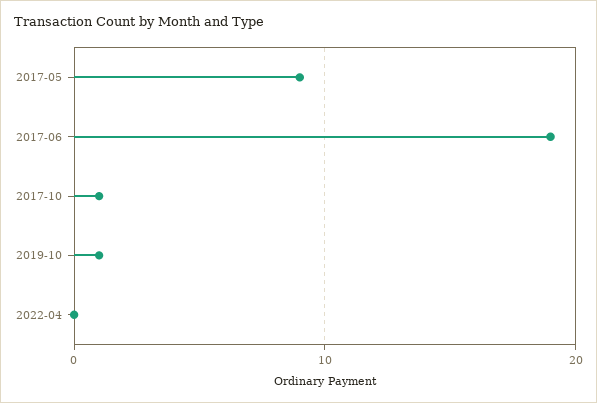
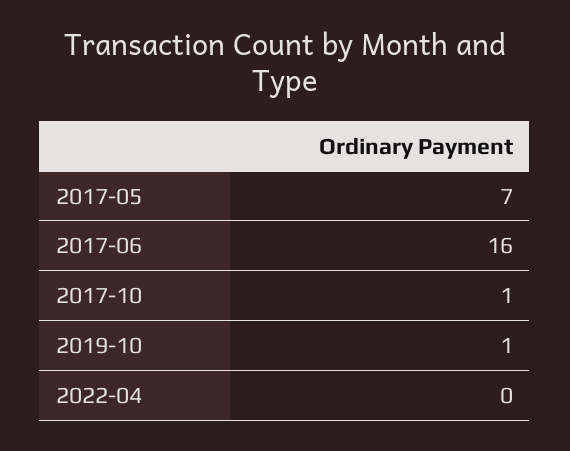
  {
-   "2017-05": 9,
+   "2017-05": 7,
-   "2017-06": 19,
+   "2017-06": 16,
    "2017-10": 1,
    "2019-10": 1,
    "2022-04": 0
  }

